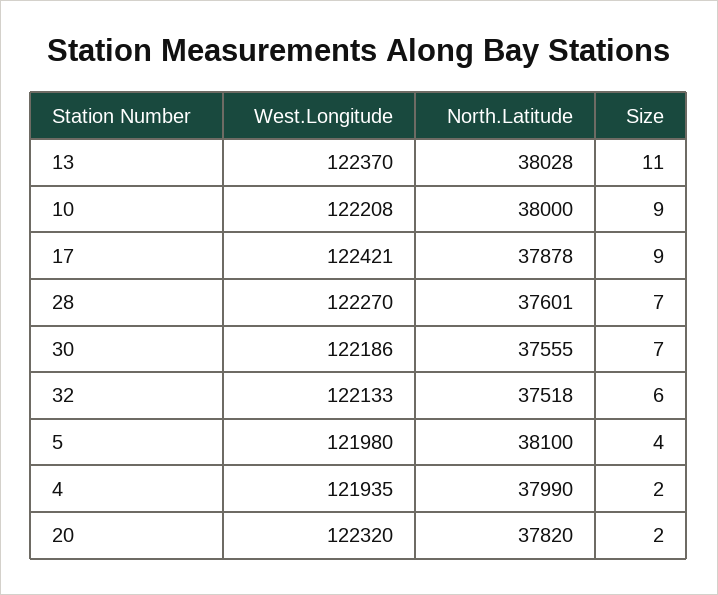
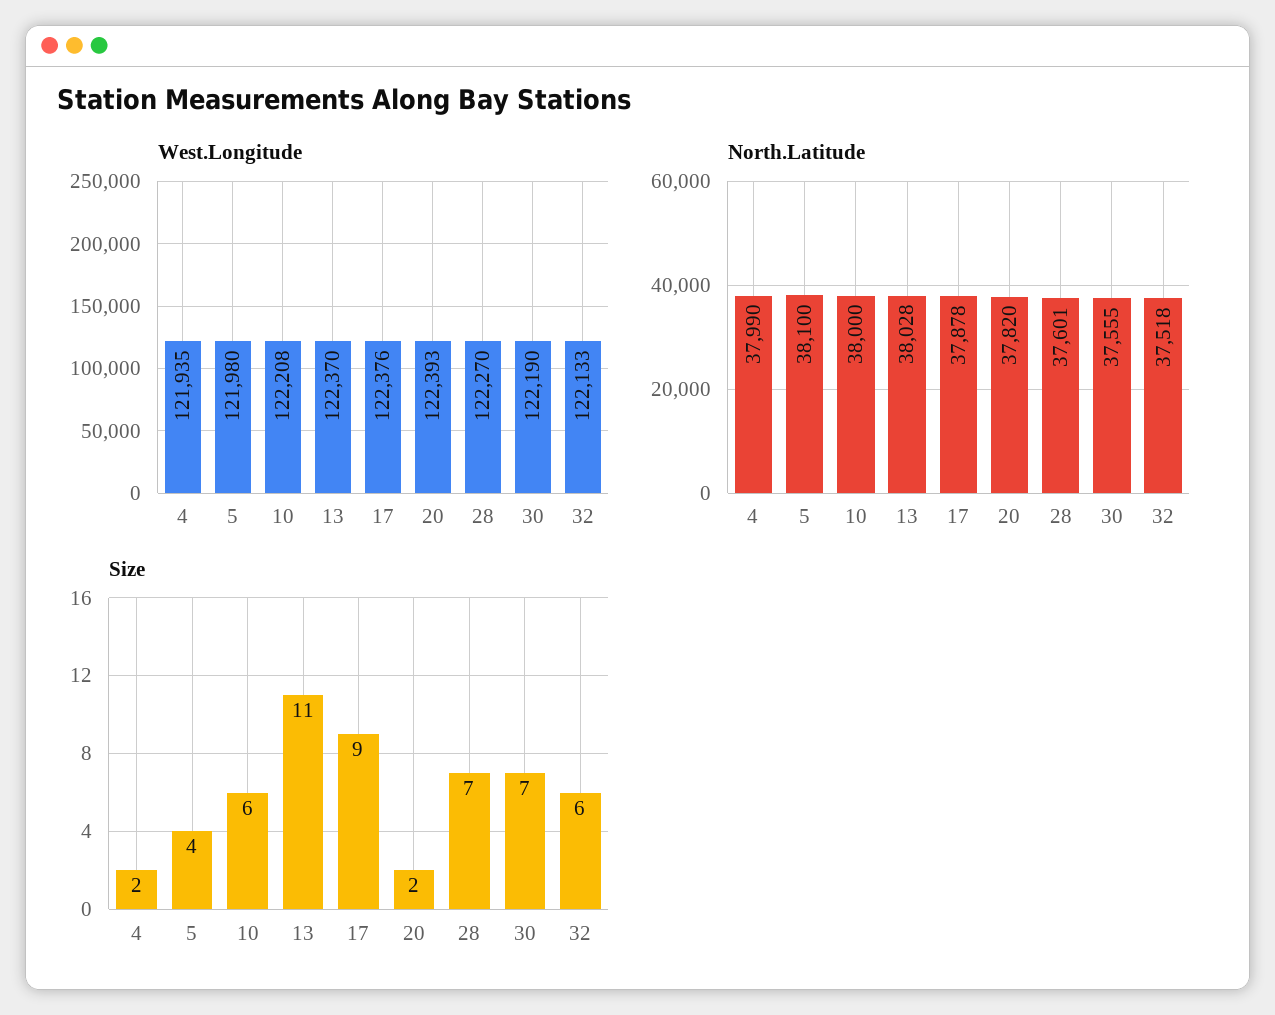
  {
    "West.Longitude": {
      "13": 122370,
      "10": 122208,
-     "17": 122421,
+     "17": 122376,
      "28": 122270,
-     "30": 122186,
+     "30": 122190,
      "32": 122133,
      "5": 121980,
      "4": 121935,
-     "20": 122320
+     "20": 122393
    },
    "North.Latitude": {
      "13": 38028,
      "10": 38000,
      "17": 37878,
      "28": 37601,
      "30": 37555,
      "32": 37518,
      "5": 38100,
      "4": 37990,
      "20": 37820
    },
    "Size": {
      "13": 11,
-     "10": 9,
+     "10": 6,
      "17": 9,
      "28": 7,
      "30": 7,
      "32": 6,
      "5": 4,
      "4": 2,
      "20": 2
    }
  }

